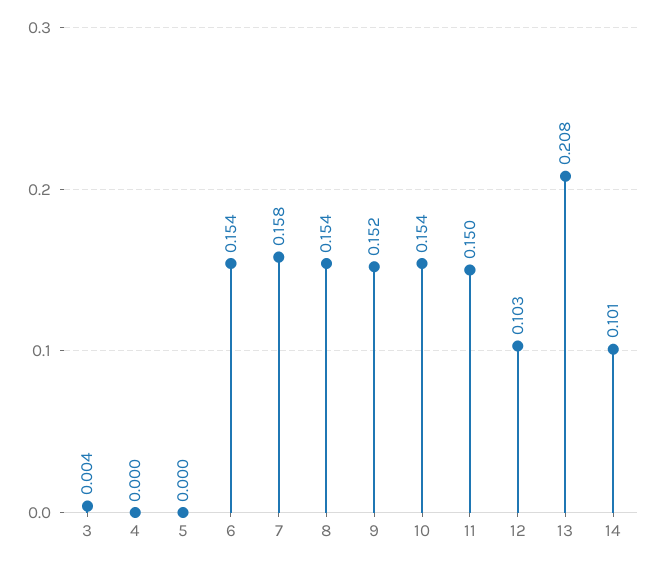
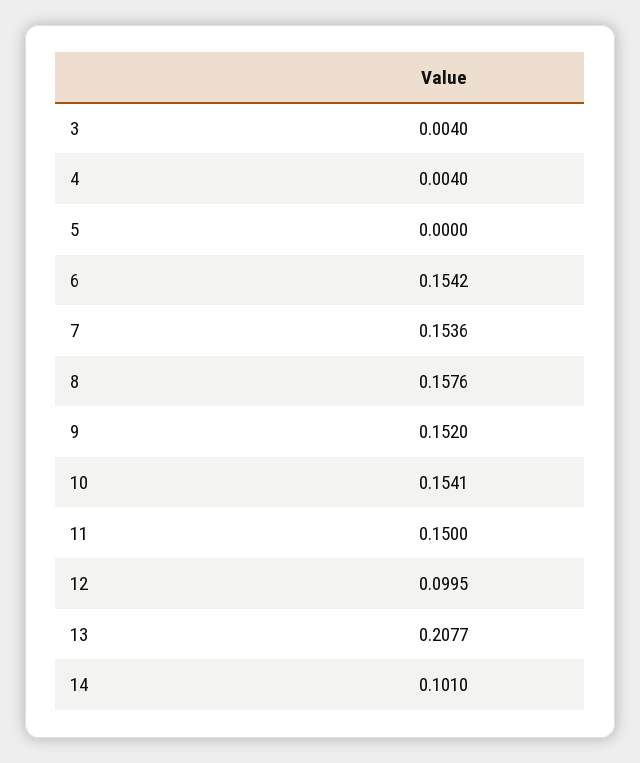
  {
    "3": 0.004,
-   "4": 0,
+   "4": 0.004,
    "5": 0,
    "6": 0.1542,
-   "7": 0.158,
+   "7": 0.1536,
-   "8": 0.154,
+   "8": 0.1576,
    "9": 0.152,
    "10": 0.1541,
    "11": 0.15,
-   "12": 0.103,
+   "12": 0.0995,
    "13": 0.2077,
    "14": 0.101
  }

